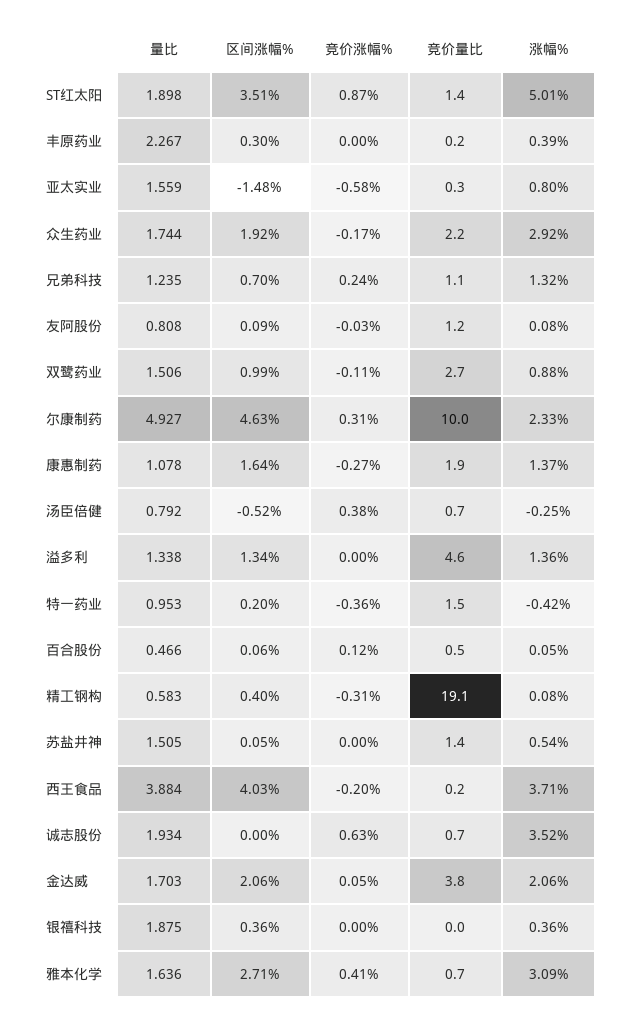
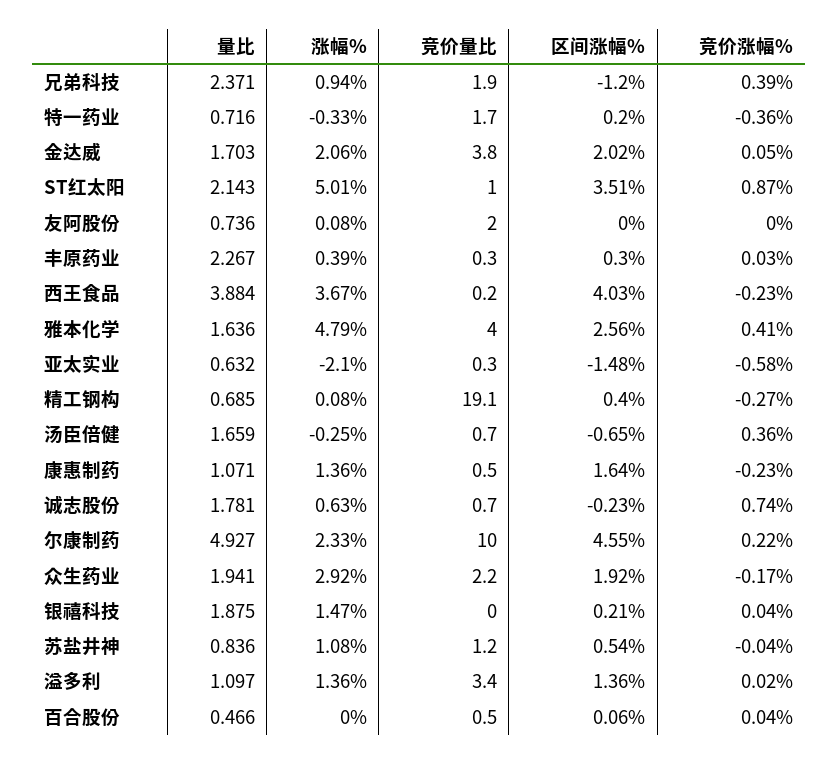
  {
    "量比": {
-     "ST红太阳": 1.898,
+     "ST红太阳": 2.143,
      "丰原药业": 2.267,
-     "亚太实业": 1.559,
+     "亚太实业": 0.632,
-     "众生药业": 1.744,
+     "众生药业": 1.941,
-     "兄弟科技": 1.235,
+     "兄弟科技": 2.371,
-     "友阿股份": 0.808,
+     "友阿股份": 0.736,
-     "双鹭药业": 1.506,
      "尔康制药": 4.927,
-     "康惠制药": 1.078,
+     "康惠制药": 1.071,
-     "汤臣倍健": 0.792,
+     "汤臣倍健": 1.659,
-     "溢多利": 1.338,
+     "溢多利": 1.097,
-     "特一药业": 0.953,
+     "特一药业": 0.716,
      "百合股份": 0.466,
-     "精工钢构": 0.583,
+     "精工钢构": 0.685,
-     "苏盐井神": 1.505,
+     "苏盐井神": 0.836,
      "西王食品": 3.884,
-     "诚志股份": 1.934,
+     "诚志股份": 1.781,
      "金达威": 1.703,
      "银禧科技": 1.875,
      "雅本化学": 1.636
    },
    "区间涨幅%": {
      "ST红太阳": 3.51,
      "丰原药业": 0.3,
      "亚太实业": -1.48,
      "众生药业": 1.92,
-     "兄弟科技": 0.7,
+     "兄弟科技": -1.2,
-     "友阿股份": 0.09,
+     "友阿股份": 0,
-     "双鹭药业": 0.99,
-     "尔康制药": 4.63,
+     "尔康制药": 4.55,
      "康惠制药": 1.64,
-     "汤臣倍健": -0.52,
+     "汤臣倍健": -0.65,
-     "溢多利": 1.34,
+     "溢多利": 1.36,
      "特一药业": 0.2,
      "百合股份": 0.06,
      "精工钢构": 0.4,
-     "苏盐井神": 0.05,
+     "苏盐井神": 0.54,
      "西王食品": 4.03,
-     "诚志股份": 0,
+     "诚志股份": -0.23,
-     "金达威": 2.06,
+     "金达威": 2.02,
-     "银禧科技": 0.36,
+     "银禧科技": 0.21,
-     "雅本化学": 2.71
+     "雅本化学": 2.56
    },
    "竞价涨幅%": {
      "ST红太阳": 0.87,
-     "丰原药业": 0,
+     "丰原药业": 0.03,
      "亚太实业": -0.58,
      "众生药业": -0.17,
-     "兄弟科技": 0.24,
+     "兄弟科技": 0.39,
-     "友阿股份": -0.03,
+     "友阿股份": 0,
-     "双鹭药业": -0.11,
-     "尔康制药": 0.31,
+     "尔康制药": 0.22,
-     "康惠制药": -0.27,
+     "康惠制药": -0.23,
-     "汤臣倍健": 0.38,
+     "汤臣倍健": 0.36,
-     "溢多利": 0,
+     "溢多利": 0.02,
      "特一药业": -0.36,
-     "百合股份": 0.12,
+     "百合股份": 0.04,
-     "精工钢构": -0.31,
+     "精工钢构": -0.27,
-     "苏盐井神": 0,
+     "苏盐井神": -0.04,
-     "西王食品": -0.2,
+     "西王食品": -0.23,
-     "诚志股份": 0.63,
+     "诚志股份": 0.74,
      "金达威": 0.05,
-     "银禧科技": 0,
+     "银禧科技": 0.04,
      "雅本化学": 0.41
    },
    "竞价量比": {
-     "ST红太阳": 1.4,
+     "ST红太阳": 1,
-     "丰原药业": 0.2,
+     "丰原药业": 0.3,
      "亚太实业": 0.3,
      "众生药业": 2.2,
-     "兄弟科技": 1.1,
+     "兄弟科技": 1.9,
-     "友阿股份": 1.2,
+     "友阿股份": 2,
-     "双鹭药业": 2.7,
      "尔康制药": 10,
-     "康惠制药": 1.9,
+     "康惠制药": 0.5,
      "汤臣倍健": 0.7,
-     "溢多利": 4.6,
+     "溢多利": 3.4,
-     "特一药业": 1.5,
+     "特一药业": 1.7,
      "百合股份": 0.5,
      "精工钢构": 19.1,
-     "苏盐井神": 1.4,
+     "苏盐井神": 1.2,
      "西王食品": 0.2,
      "诚志股份": 0.7,
      "金达威": 3.8,
      "银禧科技": 0,
-     "雅本化学": 0.7
+     "雅本化学": 4
    },
    "涨幅%": {
      "ST红太阳": 5.01,
      "丰原药业": 0.39,
-     "亚太实业": 0.8,
+     "亚太实业": -2.1,
      "众生药业": 2.92,
-     "兄弟科技": 1.32,
+     "兄弟科技": 0.94,
      "友阿股份": 0.08,
-     "双鹭药业": 0.88,
      "尔康制药": 2.33,
-     "康惠制药": 1.37,
+     "康惠制药": 1.36,
      "汤臣倍健": -0.25,
      "溢多利": 1.36,
-     "特一药业": -0.42,
+     "特一药业": -0.33,
-     "百合股份": 0.05,
+     "百合股份": 0,
      "精工钢构": 0.08,
-     "苏盐井神": 0.54,
+     "苏盐井神": 1.08,
-     "西王食品": 3.71,
+     "西王食品": 3.67,
-     "诚志股份": 3.52,
+     "诚志股份": 0.63,
      "金达威": 2.06,
-     "银禧科技": 0.36,
+     "银禧科技": 1.47,
-     "雅本化学": 3.09
+     "雅本化学": 4.79
    }
  }

